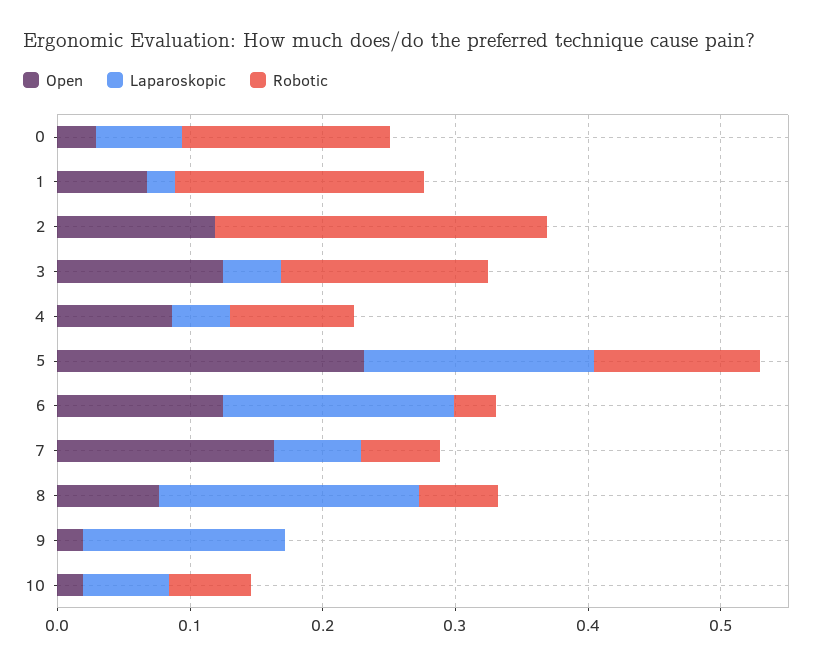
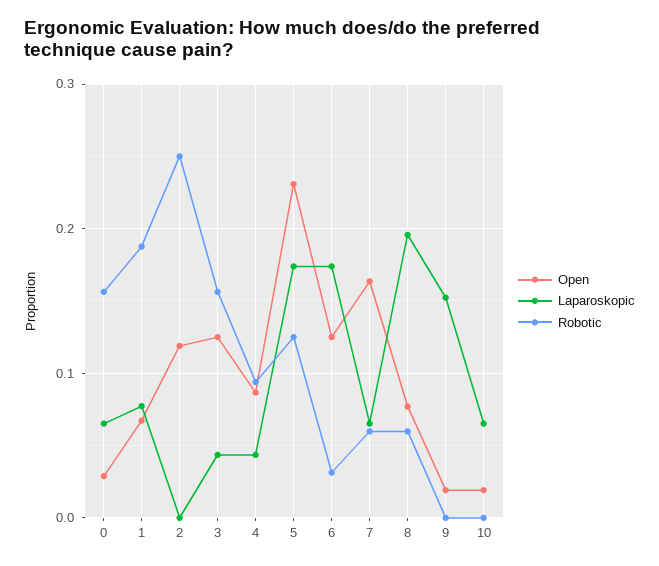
  {
    "Open": {
      "0": 0.03,
      "1": 0.07,
      "2": 0.12,
      "3": 0.13,
      "4": 0.09,
      "5": 0.23,
      "6": 0.13,
      "7": 0.16,
      "8": 0.08,
      "9": 0.02,
      "10": 0.02
    },
    "Laparoskopic": {
      "0": 0.07,
-     "1": 0.02,
+     "1": 0.08,
      "2": 0,
      "3": 0.04,
      "4": 0.04,
      "5": 0.17,
      "6": 0.17,
      "7": 0.07,
      "8": 0.2,
      "9": 0.15,
      "10": 0.07
    },
    "Robotic": {
      "0": 0.16,
      "1": 0.19,
      "2": 0.25,
      "3": 0.16,
      "4": 0.09,
      "5": 0.13,
      "6": 0.03,
      "7": 0.06,
      "8": 0.06,
      "9": 0,
-     "10": 0.06
+     "10": 0
    }
  }

